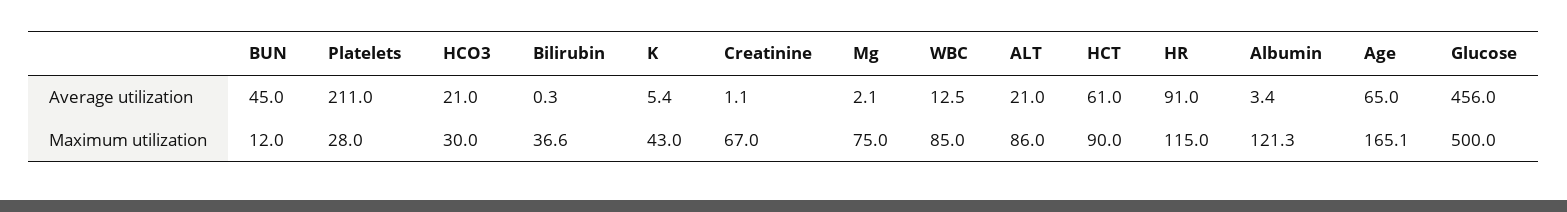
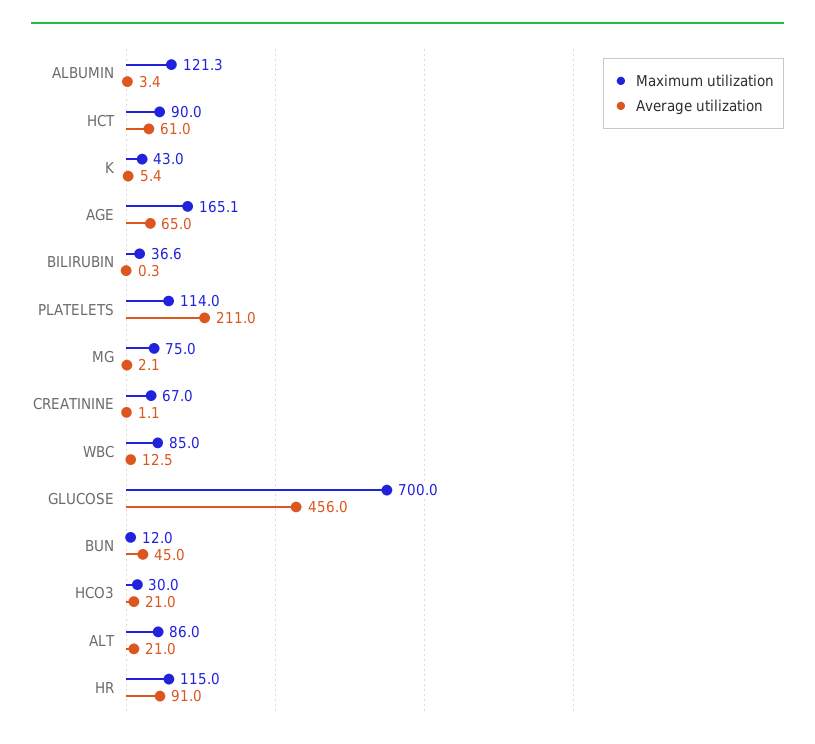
  {
    "Average utilization": {
      "BUN": 45,
      "Platelets": 211,
      "HCO3": 21,
      "Bilirubin": 0.3,
      "K": 5.4,
      "Creatinine": 1.1,
      "Mg": 2.1,
      "WBC": 12.5,
      "ALT": 21,
      "HCT": 61,
      "HR": 91,
      "Albumin": 3.4,
      "Age": 65,
      "Glucose": 456
    },
    "Maximum utilization": {
      "BUN": 12,
-     "Platelets": 28,
+     "Platelets": 114,
      "HCO3": 30,
      "Bilirubin": 36.6,
      "K": 43,
      "Creatinine": 67,
      "Mg": 75,
      "WBC": 85,
      "ALT": 86,
      "HCT": 90,
      "HR": 115,
      "Albumin": 121.3,
      "Age": 165.1,
-     "Glucose": 500
+     "Glucose": 700
    }
  }

